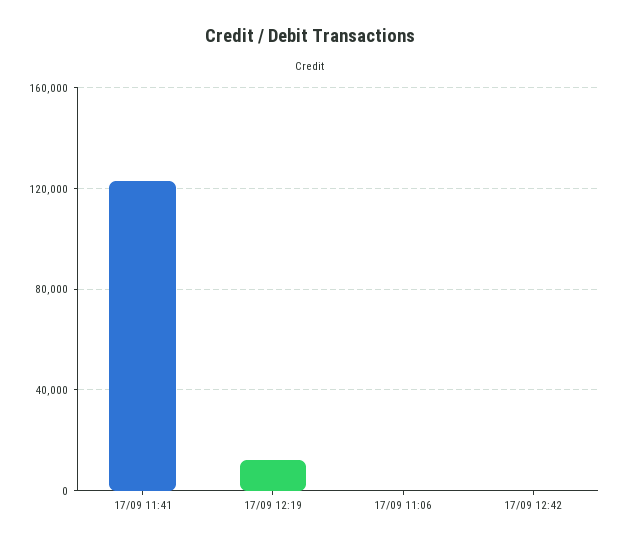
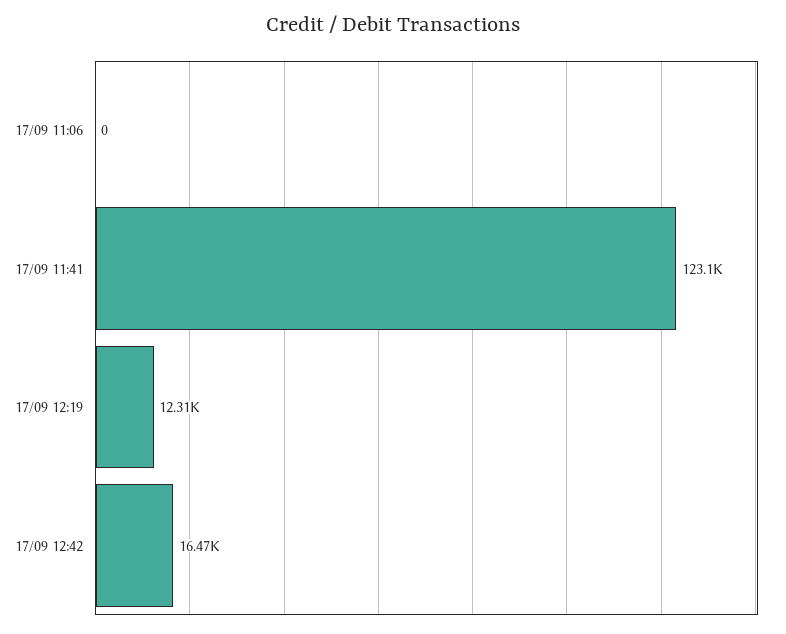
  {
    "17/09 11:41": 123100,
    "17/09 12:19": 12310,
    "17/09 11:06": 0,
-   "17/09 12:42": 0
+   "17/09 12:42": 16470
  }

